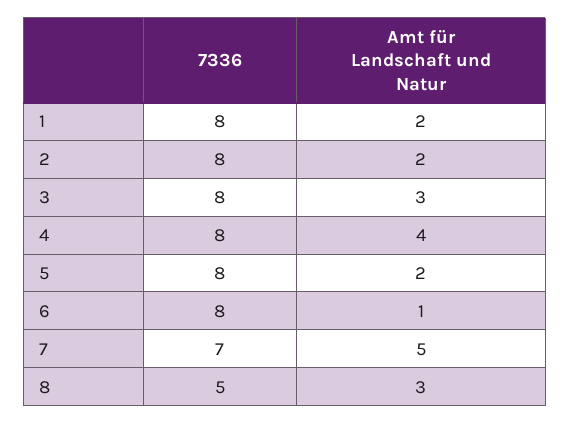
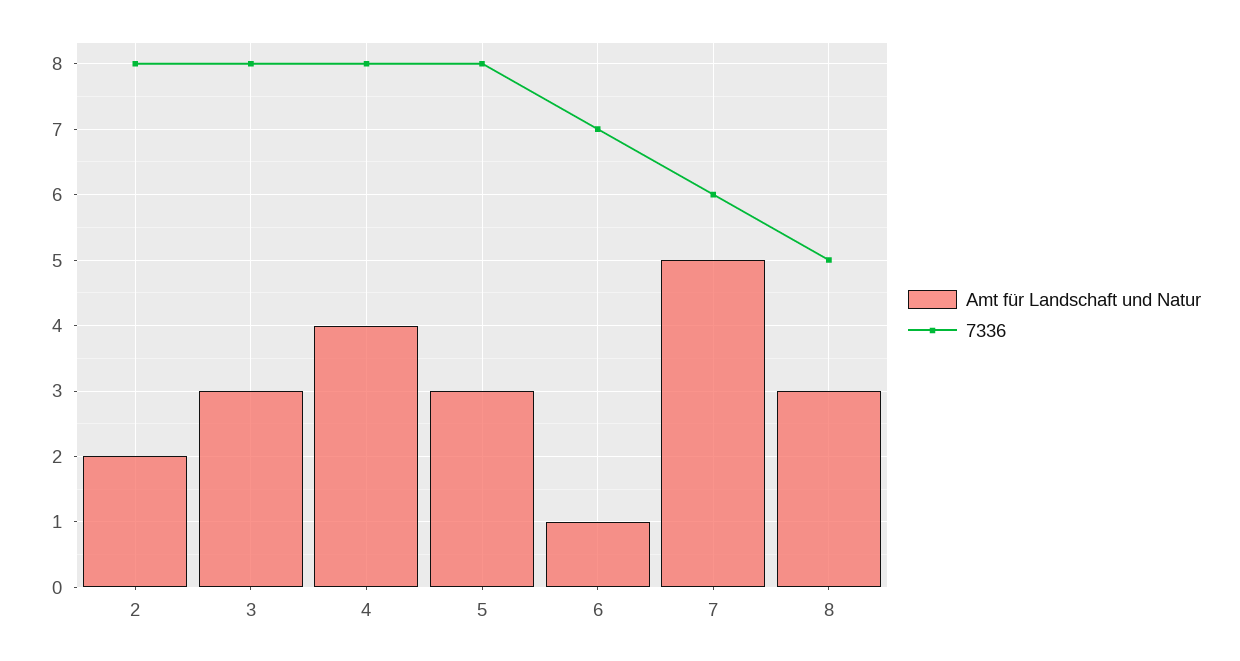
  {
    "7336": {
-     "1": 8,
      "2": 8,
      "3": 8,
      "4": 8,
      "5": 8,
-     "6": 8,
+     "6": 7,
-     "7": 7,
+     "7": 6,
      "8": 5
    },
    "Amt für Landschaft und Natur": {
-     "1": 2,
      "2": 2,
      "3": 3,
      "4": 4,
-     "5": 2,
+     "5": 3,
      "6": 1,
      "7": 5,
      "8": 3
    }
  }

